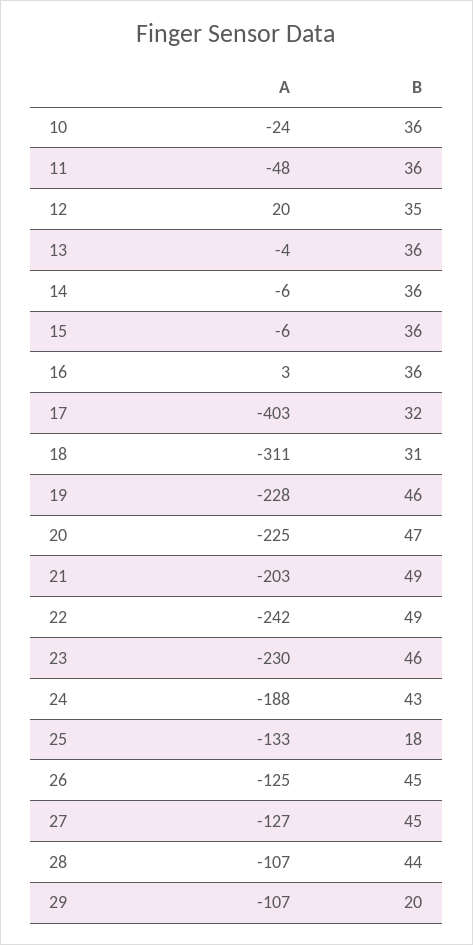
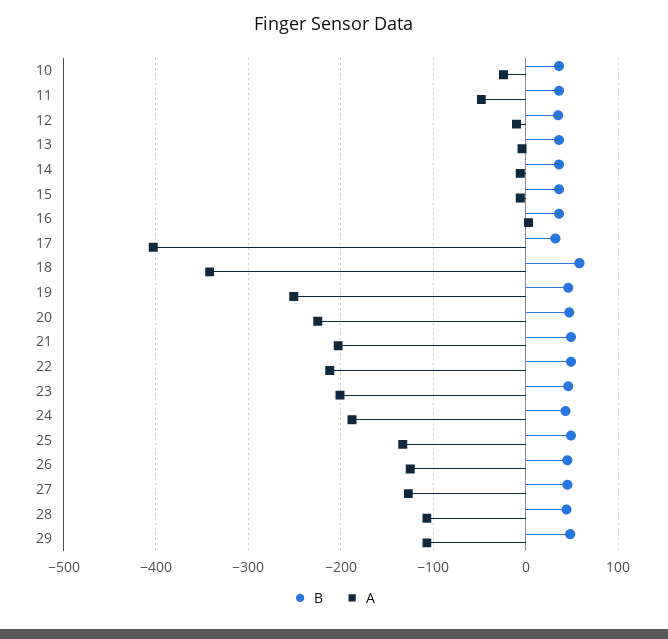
  {
    "A": {
      "10": -24,
      "11": -48,
-     "12": 20,
+     "12": -10,
      "13": -4,
      "14": -6,
      "15": -6,
      "16": 3,
      "17": -403,
-     "18": -311,
+     "18": -340,
-     "19": -228,
+     "19": -250,
      "20": -225,
      "21": -203,
-     "22": -242,
+     "22": -210,
-     "23": -230,
+     "23": -200,
      "24": -188,
      "25": -133,
      "26": -125,
      "27": -127,
      "28": -107,
      "29": -107
    },
    "B": {
      "10": 36,
      "11": 36,
      "12": 35,
      "13": 36,
      "14": 36,
      "15": 36,
      "16": 36,
      "17": 32,
-     "18": 31,
+     "18": 60,
      "19": 46,
      "20": 47,
      "21": 49,
      "22": 49,
      "23": 46,
      "24": 43,
-     "25": 18,
+     "25": 50,
      "26": 45,
      "27": 45,
      "28": 44,
-     "29": 20
+     "29": 50
    }
  }

